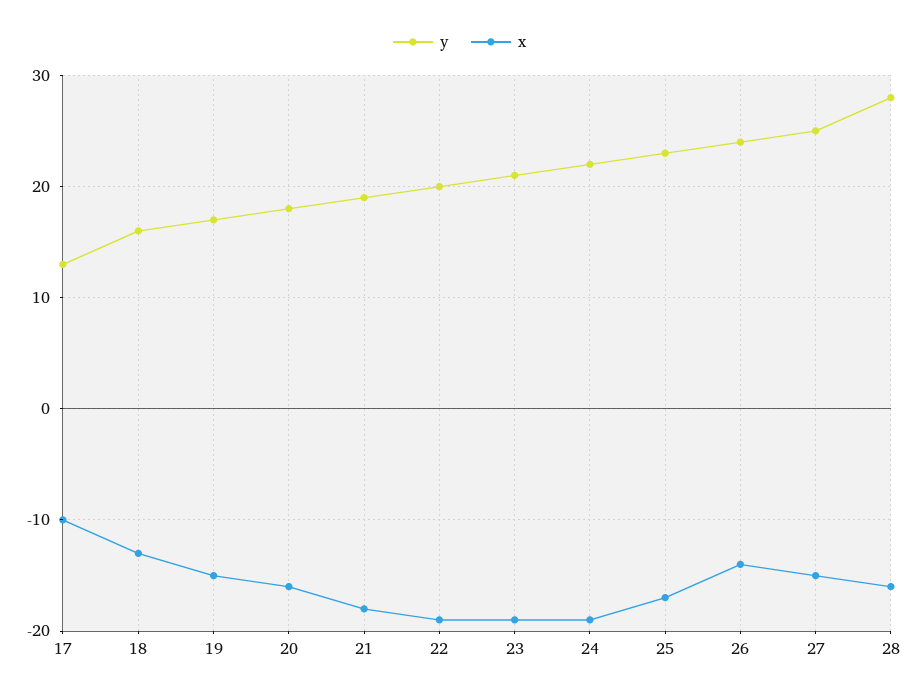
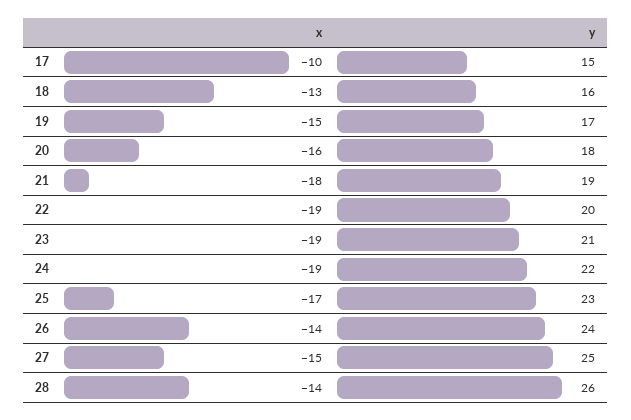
  {
    "y": {
-     "17": 13,
+     "17": 15,
      "18": 16,
      "19": 17,
      "20": 18,
      "21": 19,
      "22": 20,
      "23": 21,
      "24": 22,
      "25": 23,
      "26": 24,
      "27": 25,
-     "28": 28
+     "28": 26
    },
    "x": {
      "17": -10,
      "18": -13,
      "19": -15,
      "20": -16,
      "21": -18,
      "22": -19,
      "23": -19,
      "24": -19,
      "25": -17,
      "26": -14,
      "27": -15,
-     "28": -16
+     "28": -14
    }
  }

